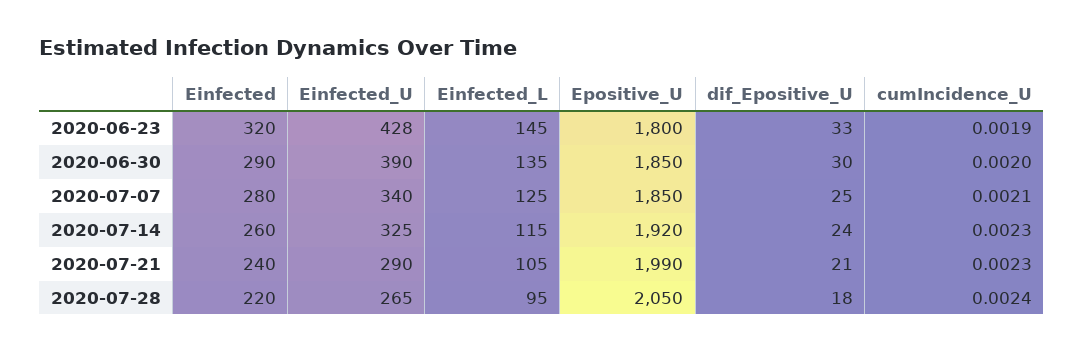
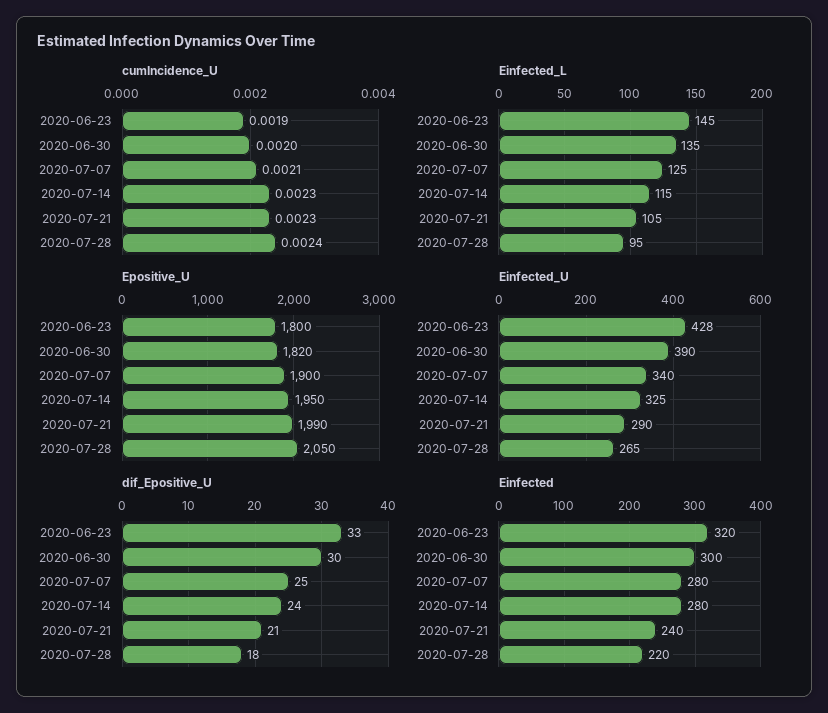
  {
    "Einfected": {
      "2020-06-23": 320,
-     "2020-06-30": 290,
+     "2020-06-30": 300,
      "2020-07-07": 280,
-     "2020-07-14": 260,
+     "2020-07-14": 280,
      "2020-07-21": 240,
      "2020-07-28": 220
    },
    "Einfected_U": {
      "2020-06-23": 428,
      "2020-06-30": 390,
      "2020-07-07": 340,
      "2020-07-14": 325,
      "2020-07-21": 290,
      "2020-07-28": 265
    },
    "Einfected_L": {
      "2020-06-23": 145,
      "2020-06-30": 135,
      "2020-07-07": 125,
      "2020-07-14": 115,
      "2020-07-21": 105,
      "2020-07-28": 95
    },
    "Epositive_U": {
      "2020-06-23": 1800,
-     "2020-06-30": 1850,
+     "2020-06-30": 1820,
-     "2020-07-07": 1850,
+     "2020-07-07": 1900,
-     "2020-07-14": 1920,
+     "2020-07-14": 1950,
      "2020-07-21": 1990,
      "2020-07-28": 2050
    },
    "dif_Epositive_U": {
      "2020-06-23": 33,
      "2020-06-30": 30,
      "2020-07-07": 25,
      "2020-07-14": 24,
      "2020-07-21": 21,
      "2020-07-28": 18
    },
    "cumIncidence_U": {
      "2020-06-23": 0.0019,
      "2020-06-30": 0.002,
      "2020-07-07": 0.0021,
      "2020-07-14": 0.0023,
      "2020-07-21": 0.0023,
      "2020-07-28": 0.0024
    }
  }

